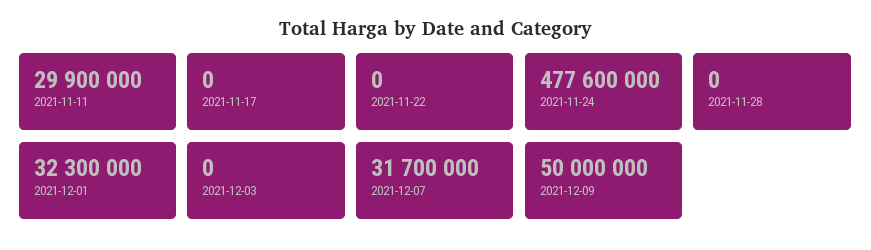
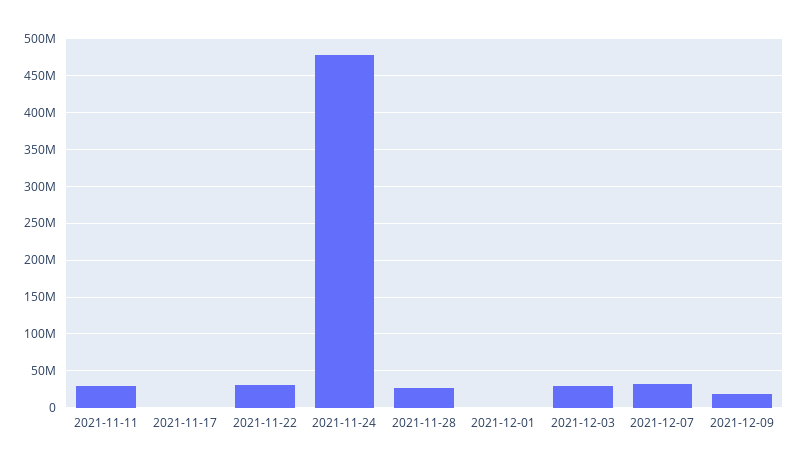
  {
    "2021-11-11": 29900000,
    "2021-11-17": 0,
-   "2021-11-22": 0,
+   "2021-11-22": 30000000,
    "2021-11-24": 477600000,
-   "2021-11-28": 0,
+   "2021-11-28": 30000000,
-   "2021-12-01": 32300000,
+   "2021-12-01": 0,
-   "2021-12-03": 0,
+   "2021-12-03": 30000000,
    "2021-12-07": 31700000,
-   "2021-12-09": 50000000
+   "2021-12-09": 20000000
  }

